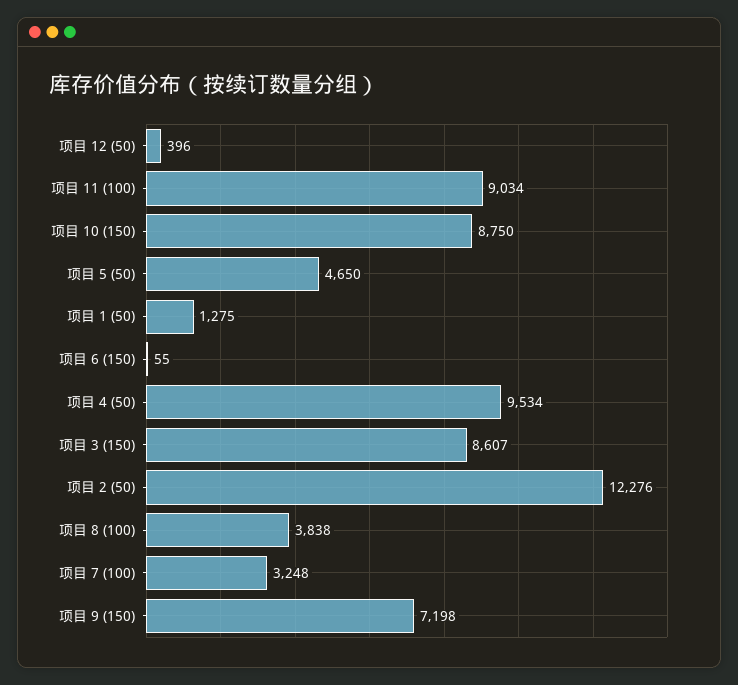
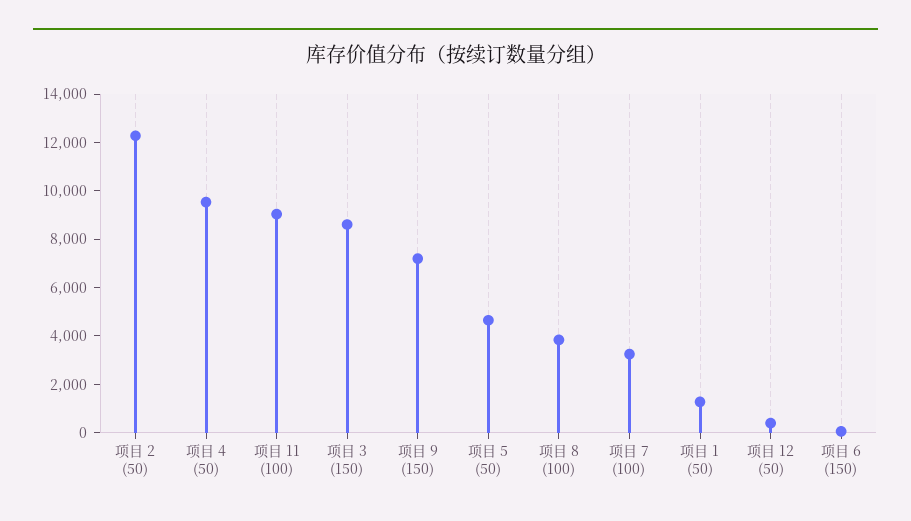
  {
    "项目 12 (50)": 396,
    "项目 11 (100)": 9034,
-   "项目 10 (150)": 8750,
    "项目 5 (50)": 4650,
    "项目 1 (50)": 1275,
    "项目 6 (150)": 55,
    "项目 4 (50)": 9534,
    "项目 3 (150)": 8607,
    "项目 2 (50)": 12276,
    "项目 8 (100)": 3838,
    "项目 7 (100)": 3248,
    "项目 9 (150)": 7198
  }

